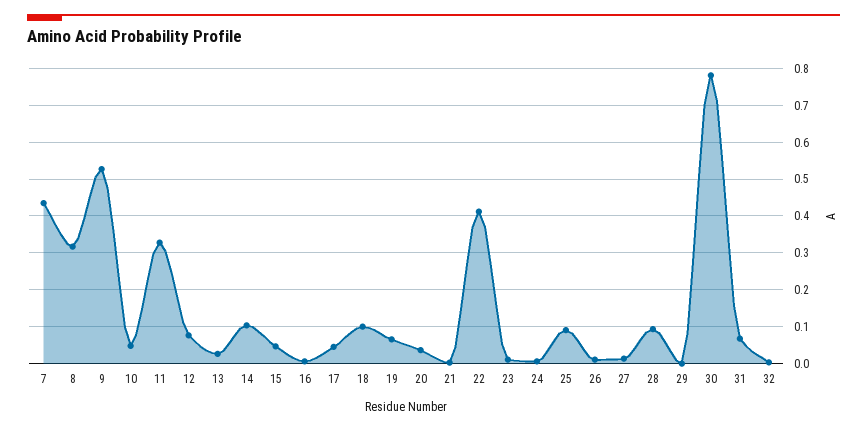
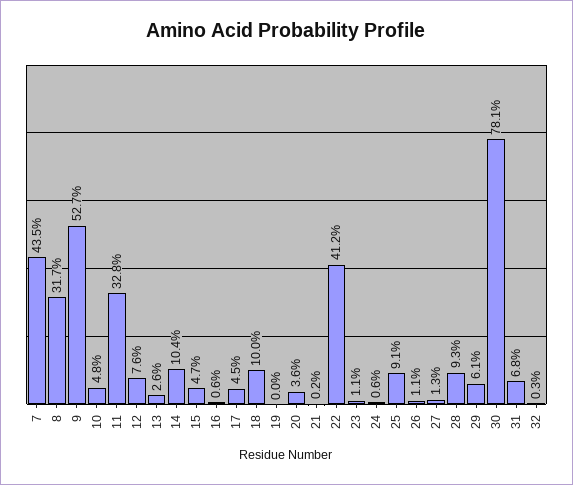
  {
    "7": 0.435,
    "8": 0.317,
    "9": 0.527,
    "10": 0.048,
    "11": 0.328,
    "12": 0.076,
    "13": 0.026,
    "14": 0.104,
    "15": 0.047,
    "16": 0.006,
    "17": 0.045,
    "18": 0.1,
-   "19": 0.06,
+   "19": 0,
    "20": 0.036,
    "21": 0.002,
    "22": 0.412,
    "23": 0.011,
    "24": 0.006,
    "25": 0.091,
    "26": 0.011,
    "27": 0.013,
    "28": 0.093,
-   "29": 0,
+   "29": 0.061,
    "30": 0.781,
    "31": 0.068,
    "32": 0.003
  }

